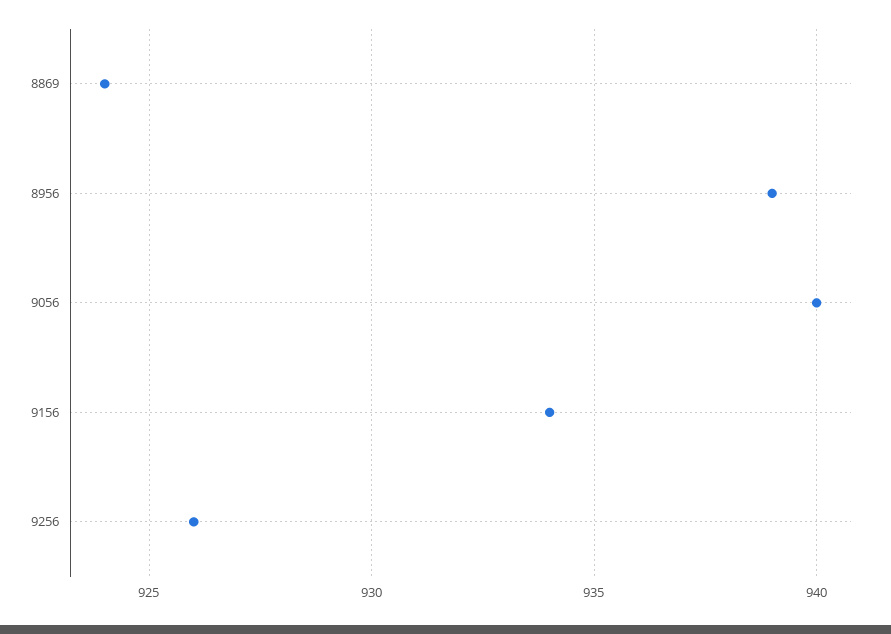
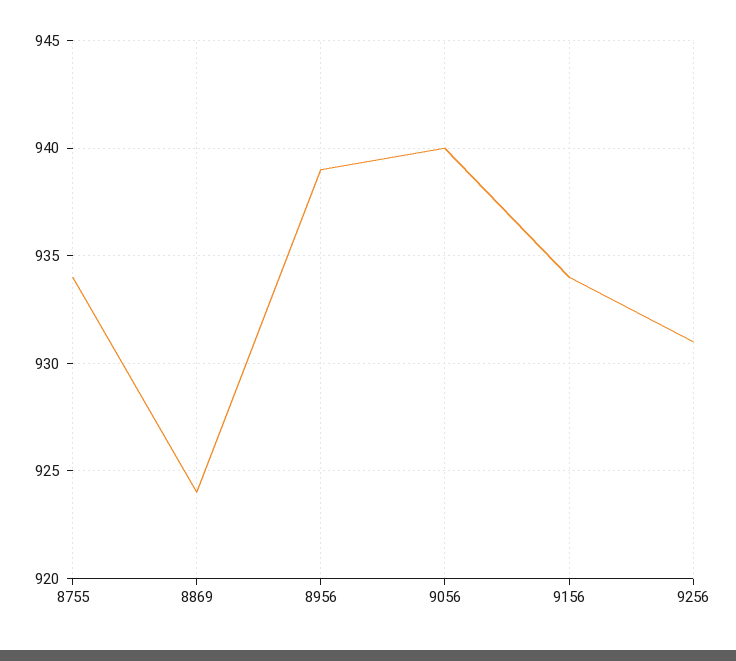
  {
    "8869": 924,
    "8956": 939,
    "9056": 940,
    "9156": 934,
-   "9256": 926
+   "9256": 931,
+   "8755": 934
  }

